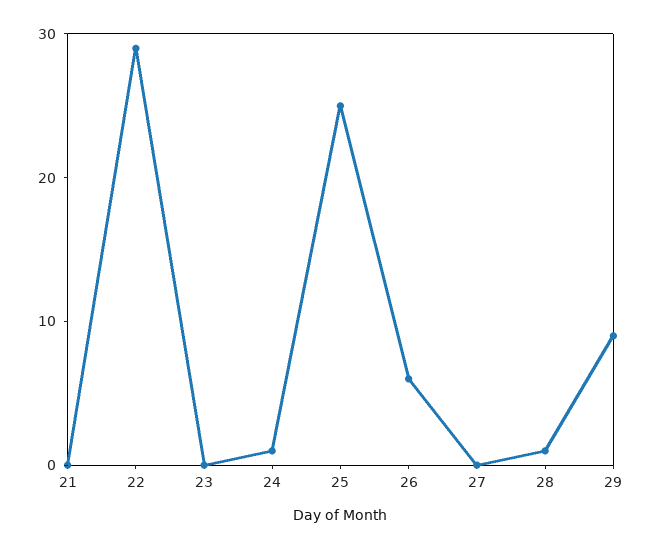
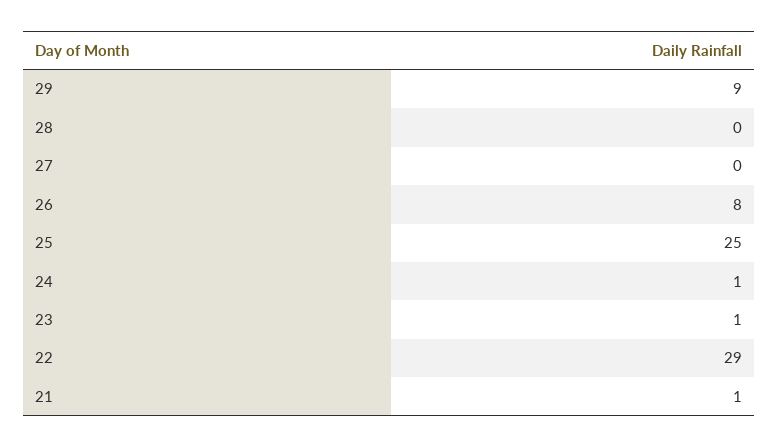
  {
-   "21": 0,
+   "21": 1,
    "22": 29,
-   "23": 0,
+   "23": 1,
    "24": 1,
    "25": 25,
-   "26": 6,
+   "26": 8,
    "27": 0,
-   "28": 1,
+   "28": 0,
    "29": 9
  }

